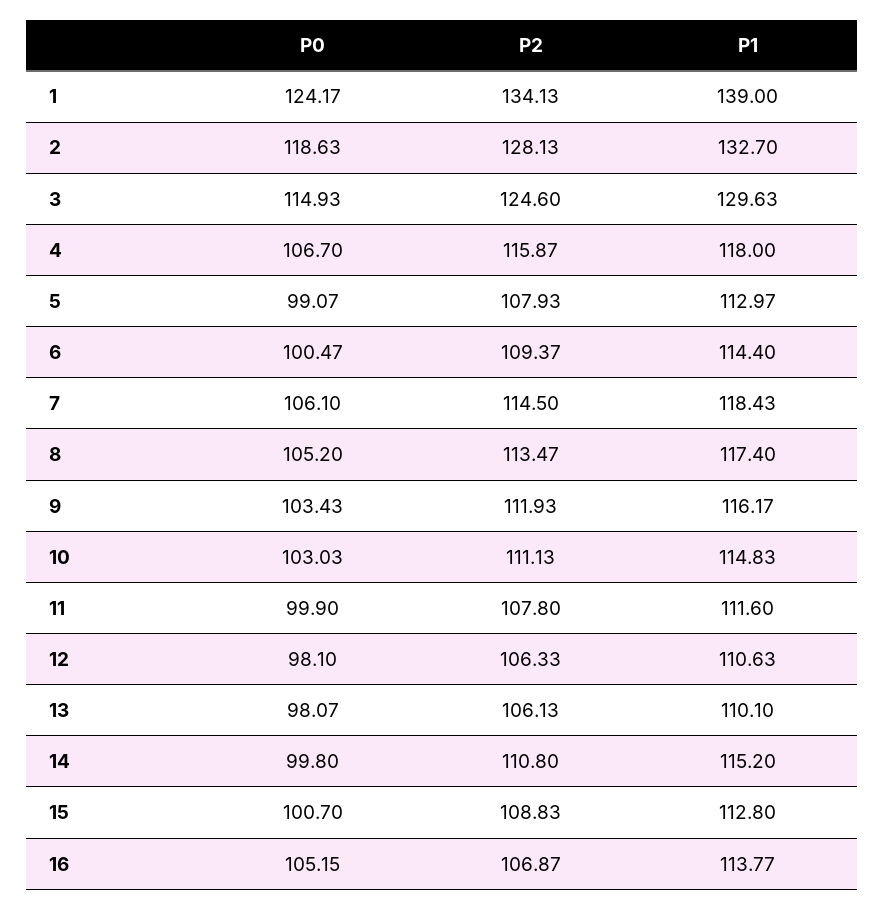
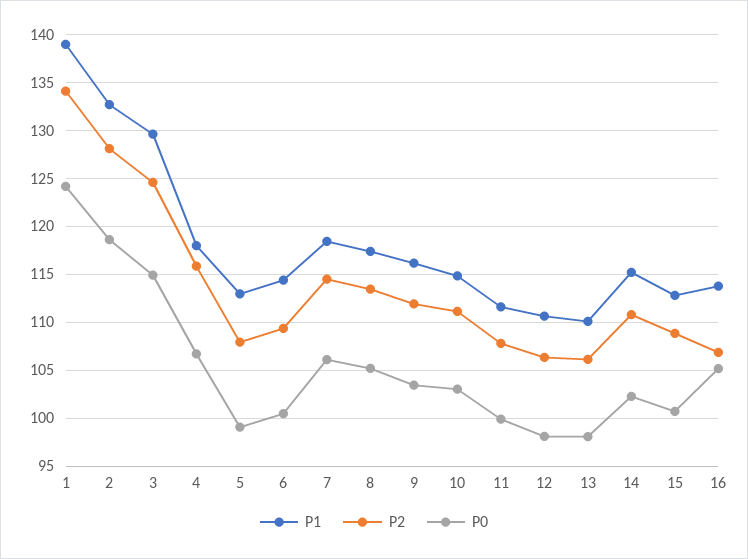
  {
    "P0": {
      "1": 124.17,
      "2": 118.63,
      "3": 114.93,
      "4": 106.7,
      "5": 99.07,
      "6": 100.47,
      "7": 106.1,
      "8": 105.2,
      "9": 103.43,
      "10": 103.03,
      "11": 99.9,
      "12": 98.1,
      "13": 98.07,
-     "14": 99.8,
+     "14": 102,
      "15": 100.7,
      "16": 105.15
    },
    "P2": {
      "1": 134.13,
      "2": 128.13,
      "3": 124.6,
      "4": 115.87,
      "5": 107.93,
      "6": 109.37,
      "7": 114.5,
      "8": 113.47,
      "9": 111.93,
      "10": 111.13,
      "11": 107.8,
      "12": 106.33,
      "13": 106.13,
      "14": 110.8,
      "15": 108.83,
      "16": 106.87
    },
    "P1": {
      "1": 139,
      "2": 132.7,
      "3": 129.63,
      "4": 118,
      "5": 112.97,
      "6": 114.4,
      "7": 118.43,
      "8": 117.4,
      "9": 116.17,
      "10": 114.83,
      "11": 111.6,
      "12": 110.63,
      "13": 110.1,
      "14": 115.2,
      "15": 112.8,
      "16": 113.77
    }
  }

